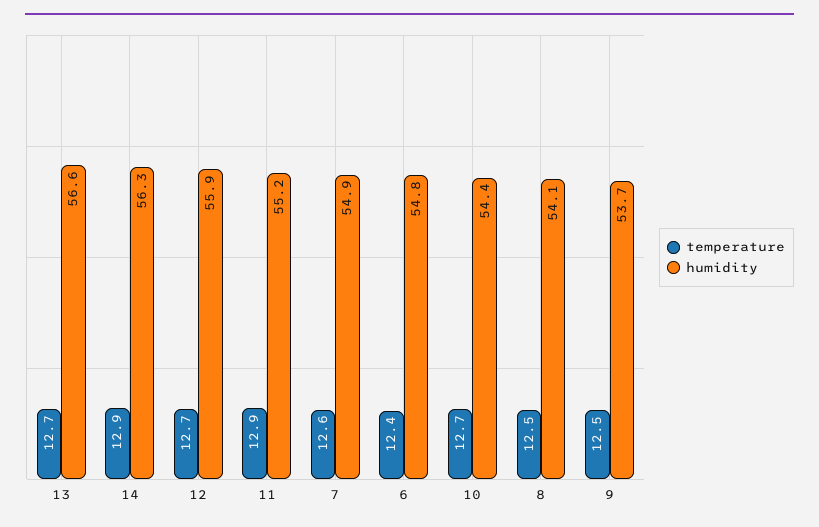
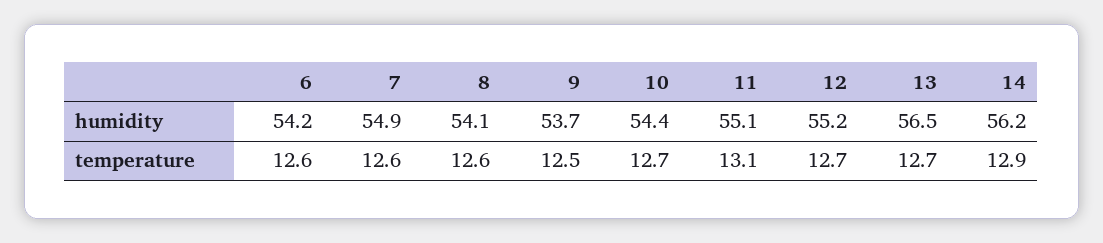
  {
    "temperature": {
      "13": 12.7,
      "14": 12.9,
      "12": 12.7,
-     "11": 12.9,
+     "11": 13.1,
      "7": 12.6,
-     "6": 12.4,
+     "6": 12.6,
      "10": 12.7,
-     "8": 12.5,
+     "8": 12.6,
      "9": 12.5
    },
    "humidity": {
-     "13": 56.6,
+     "13": 56.5,
-     "14": 56.3,
+     "14": 56.2,
-     "12": 55.9,
+     "12": 55.2,
-     "11": 55.2,
+     "11": 55.1,
      "7": 54.9,
-     "6": 54.8,
+     "6": 54.2,
      "10": 54.4,
      "8": 54.1,
      "9": 53.7
    }
  }

